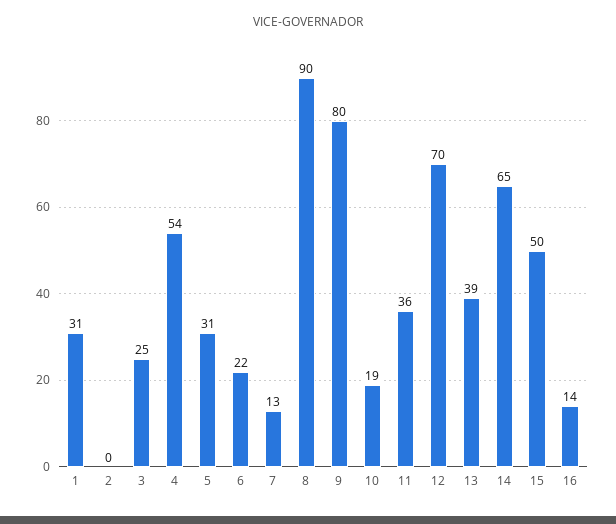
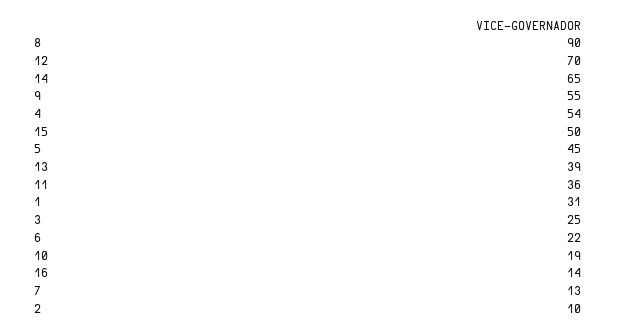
  {
    "1": 31,
-   "2": 0,
+   "2": 10,
    "3": 25,
    "4": 54,
-   "5": 31,
+   "5": 45,
    "6": 22,
    "7": 13,
    "8": 90,
-   "9": 80,
+   "9": 55,
    "10": 19,
    "11": 36,
    "12": 70,
    "13": 39,
    "14": 65,
    "15": 50,
    "16": 14
  }

